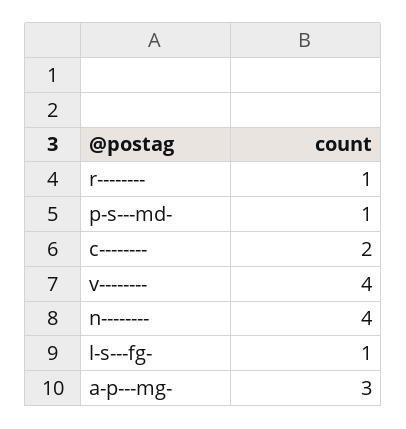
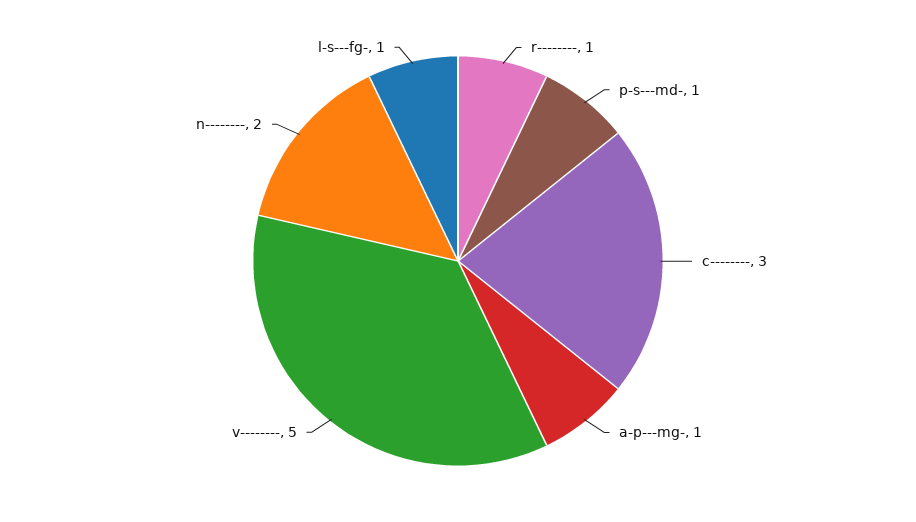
  {
    "r--------": 1,
    "p-s---md-": 1,
-   "c--------": 2,
+   "c--------": 3,
-   "v--------": 4,
+   "v--------": 5,
-   "n--------": 4,
+   "n--------": 2,
    "l-s---fg-": 1,
-   "a-p---mg-": 3
+   "a-p---mg-": 1
  }

